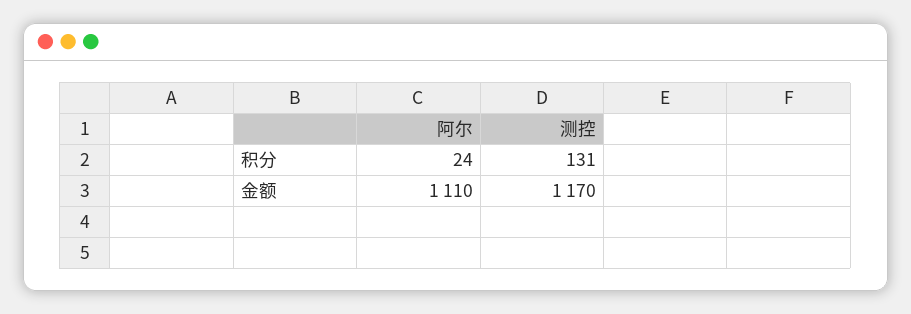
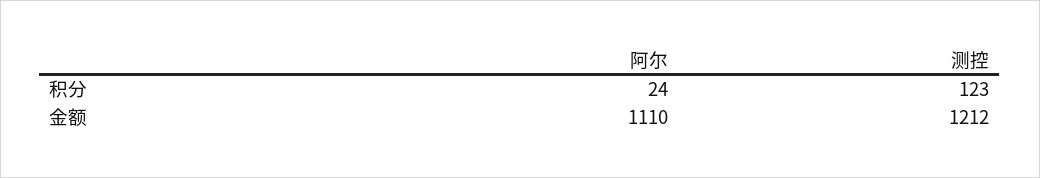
  {
    "阿尔": {
      "积分": 24,
      "金额": 1110
    },
    "测控": {
-     "积分": 131,
+     "积分": 123,
-     "金额": 1170
+     "金额": 1212
    }
  }

